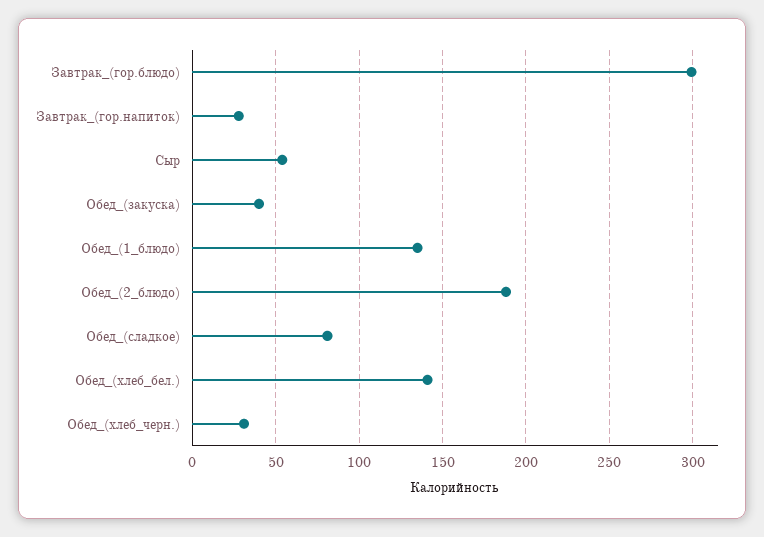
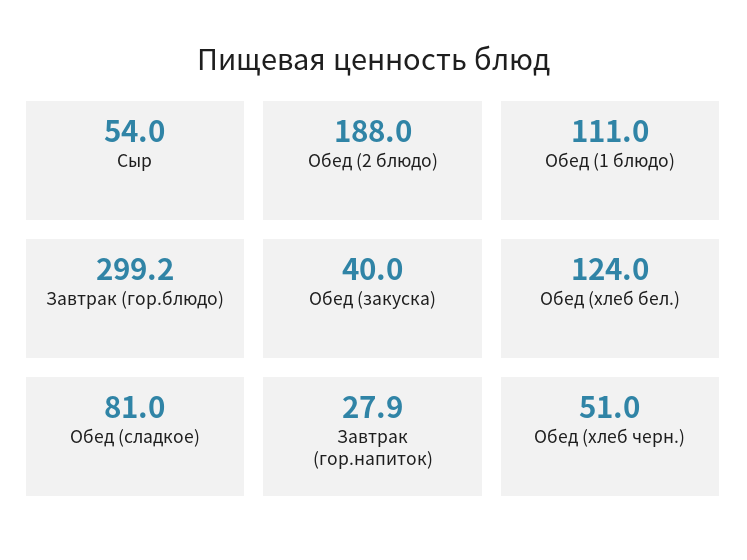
  {
    "Завтрак_(гор.блюдо)": 299.2,
    "Завтрак_(гор.напиток)": 27.9,
    "Сыр": 54,
    "Обед_(закуска)": 40,
-   "Обед_(1_блюдо)": 135,
+   "Обед_(1_блюдо)": 111,
    "Обед_(2_блюдо)": 188,
    "Обед_(сладкое)": 81,
-   "Обед_(хлеб_бел.)": 140,
+   "Обед_(хлеб_бел.)": 124,
-   "Обед_(хлеб_черн.)": 30
+   "Обед_(хлеб_черн.)": 51
  }

